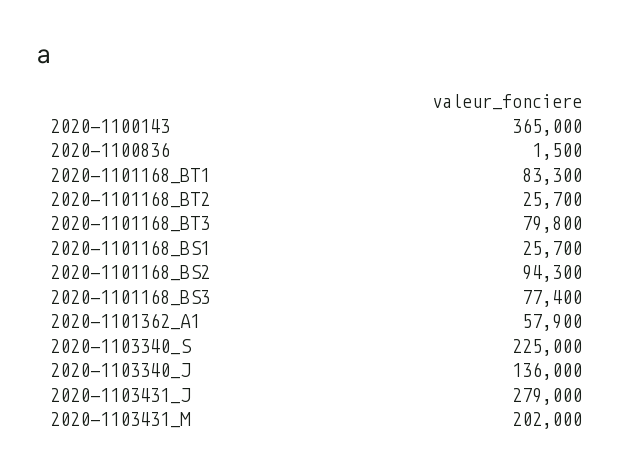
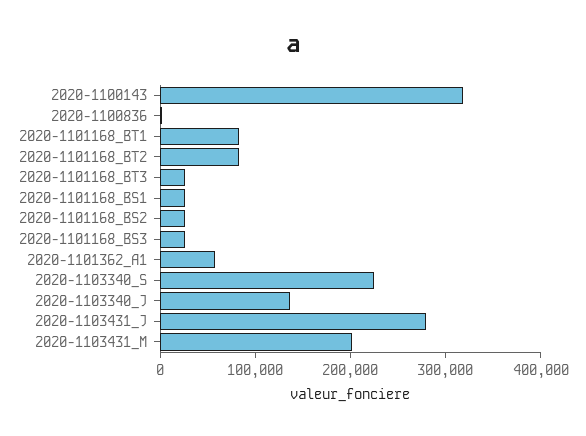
  {
-   "2020-1100143": 365000,
+   "2020-1100143": 320000,
    "2020-1100836": 1500,
    "2020-1101168_BT1": 83300,
-   "2020-1101168_BT2": 25700,
+   "2020-1101168_BT2": 80000,
-   "2020-1101168_BT3": 79800,
+   "2020-1101168_BT3": 20000,
    "2020-1101168_BS1": 25700,
-   "2020-1101168_BS2": 94300,
+   "2020-1101168_BS2": 20000,
-   "2020-1101168_BS3": 77400,
+   "2020-1101168_BS3": 20000,
    "2020-1101362_A1": 57900,
    "2020-1103340_S": 225000,
    "2020-1103340_J": 136000,
    "2020-1103431_J": 279000,
    "2020-1103431_M": 202000
  }

